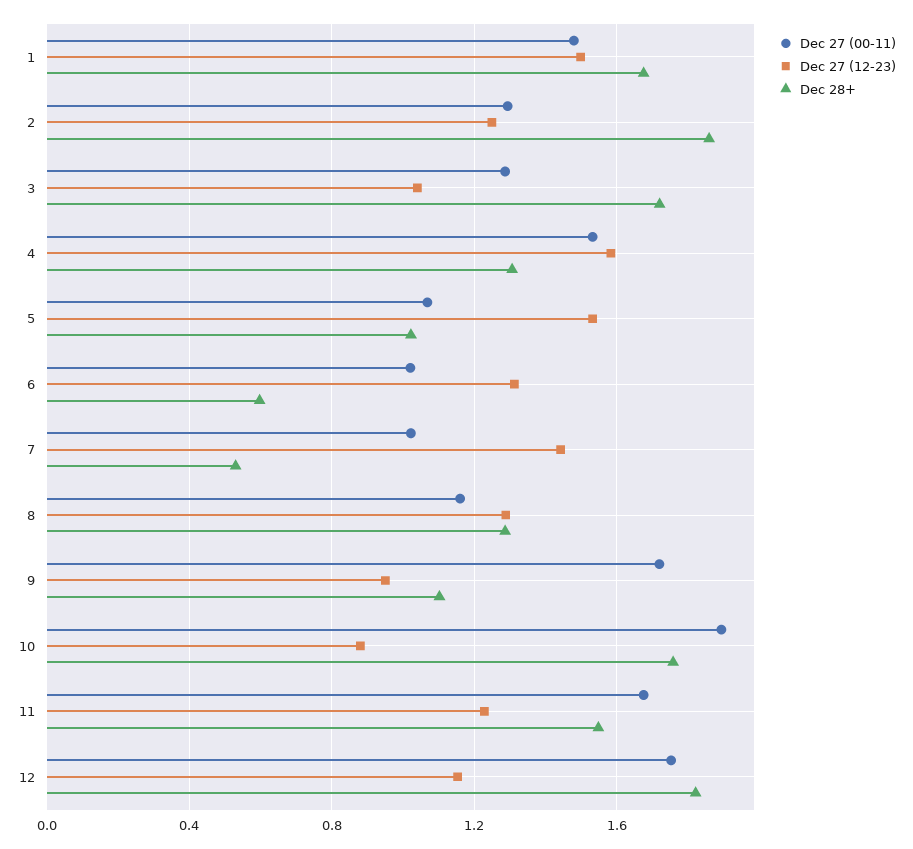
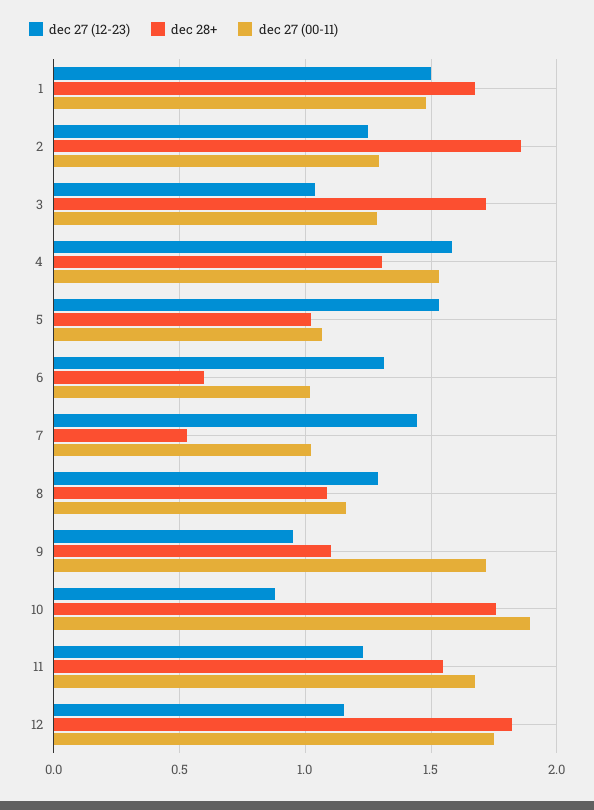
  {
    "Dec 27 (00-11)": {
      "1": 1.5,
      "2": 1.3,
      "3": 1.3,
      "4": 1.55,
      "5": 1.05,
      "6": 1,
      "7": 1,
      "8": 1.15,
      "9": 1.7,
      "10": 1.9,
      "11": 1.7,
      "12": 1.75
    },
    "Dec 27 (12-23)": {
      "1": 1.5,
      "2": 1.25,
      "3": 1.05,
      "4": 1.6,
      "5": 1.55,
      "6": 1.3,
      "7": 1.45,
      "8": 1.3,
      "9": 0.95,
      "10": 0.9,
      "11": 1.25,
      "12": 1.15
    },
    "Dec 28+": {
      "1": 1.7,
      "2": 1.85,
      "3": 1.7,
      "4": 1.3,
      "5": 1,
      "6": 0.6,
      "7": 0.55,
-     "8": 1.3,
+     "8": 1.1,
      "9": 1.1,
      "10": 1.75,
      "11": 1.55,
      "12": 1.8
    }
  }

